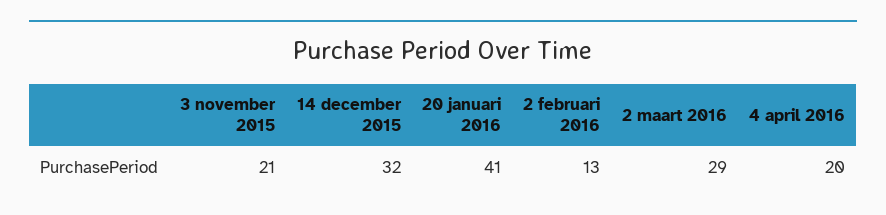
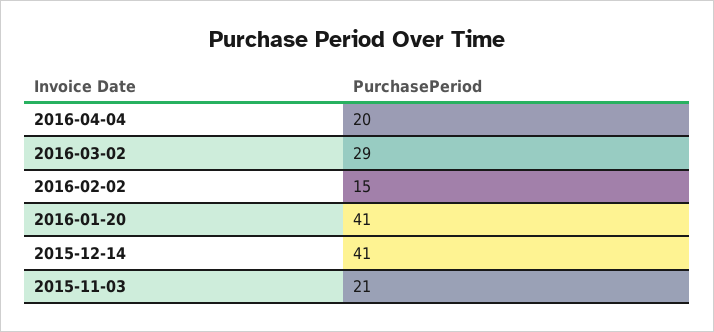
  {
    "3 november 2015": 21,
-   "14 december 2015": 32,
+   "14 december 2015": 41,
    "20 januari 2016": 41,
-   "2 februari 2016": 13,
+   "2 februari 2016": 15,
    "2 maart 2016": 29,
    "4 april 2016": 20
  }

